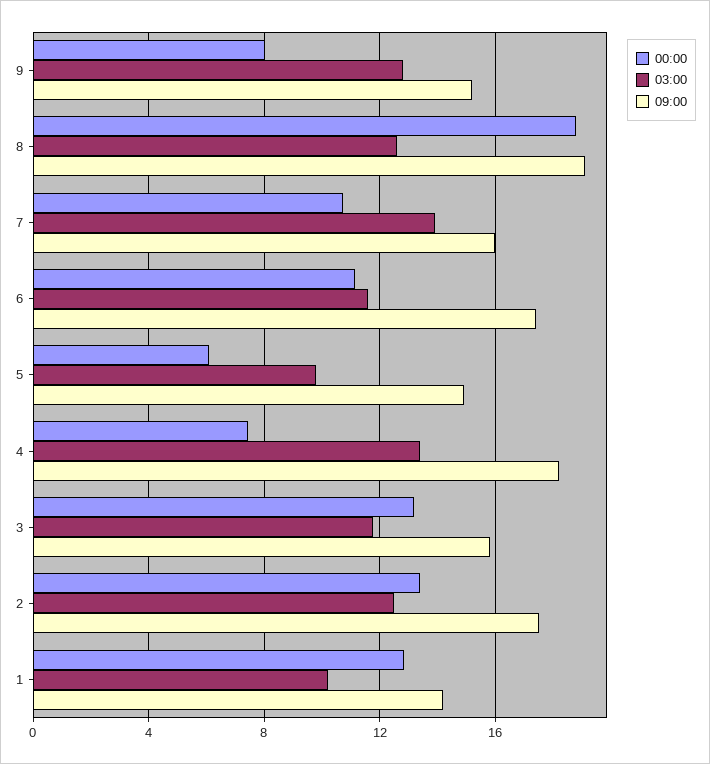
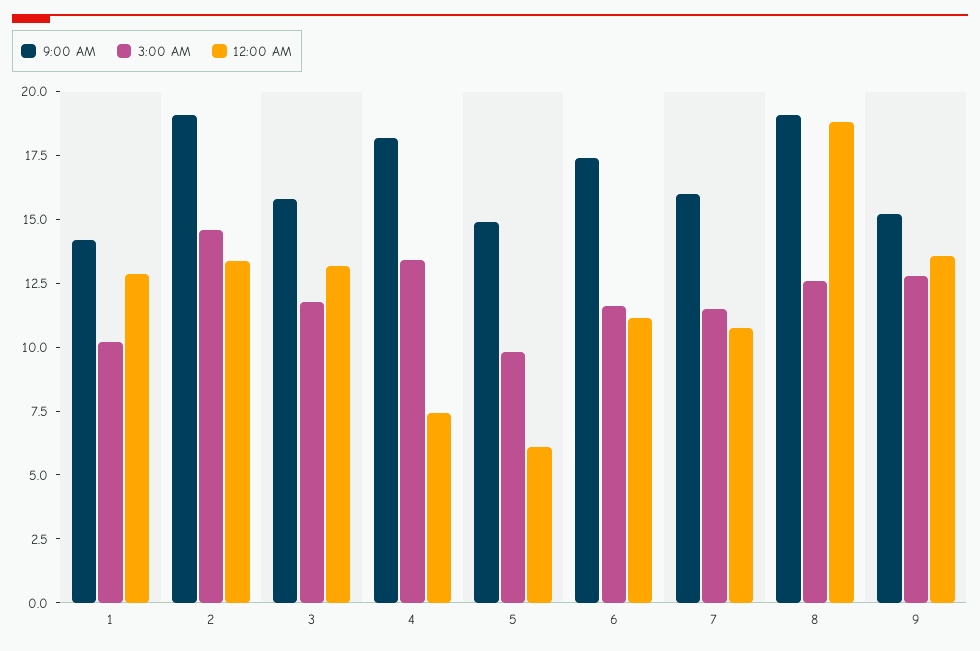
  {
    "00:00": {
-     "9": 8,
+     "9": 13.5,
      "8": 19,
      "7": 10.5,
      "6": 11,
      "5": 6,
      "4": 7.5,
      "3": 13,
      "2": 13.5,
      "1": 13
    },
    "03:00": {
      "9": 13,
      "8": 12.5,
-     "7": 14,
+     "7": 11.5,
      "6": 11.5,
      "5": 10,
      "4": 13.5,
      "3": 12,
-     "2": 12.5,
+     "2": 14.5,
      "1": 10
    },
    "09:00": {
      "9": 15,
      "8": 19,
      "7": 16,
      "6": 17.5,
      "5": 15,
      "4": 18,
      "3": 16,
-     "2": 17.5,
+     "2": 19,
      "1": 14
    }
  }

